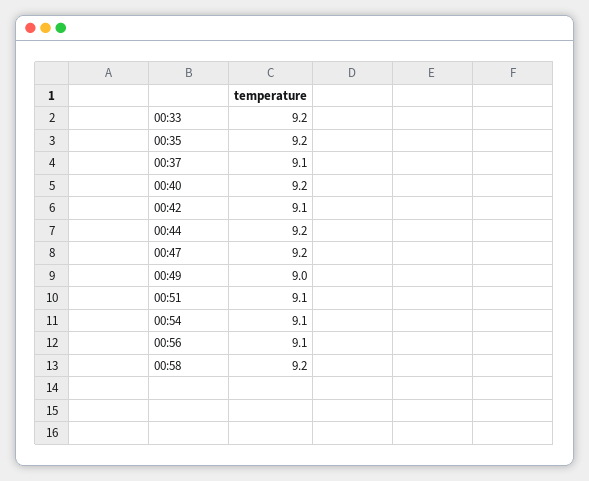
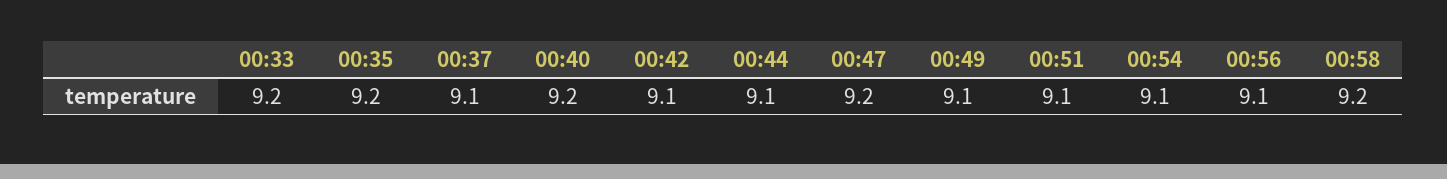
  {
    "00:33": 9.2,
    "00:35": 9.2,
    "00:37": 9.1,
    "00:40": 9.2,
    "00:42": 9.1,
-   "00:44": 9.2,
+   "00:44": 9.1,
    "00:47": 9.2,
-   "00:49": 9,
+   "00:49": 9.1,
    "00:51": 9.1,
    "00:54": 9.1,
    "00:56": 9.1,
    "00:58": 9.2
  }

